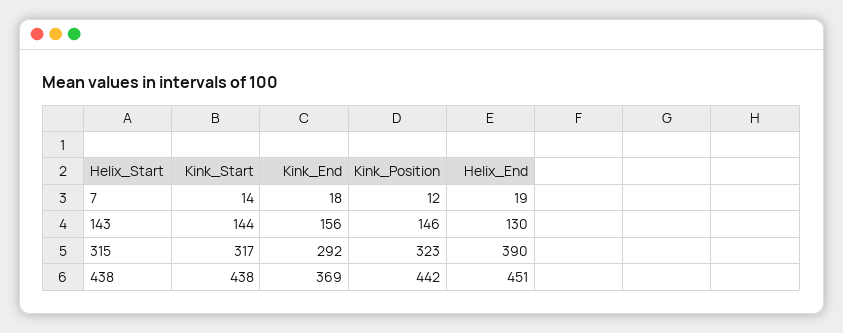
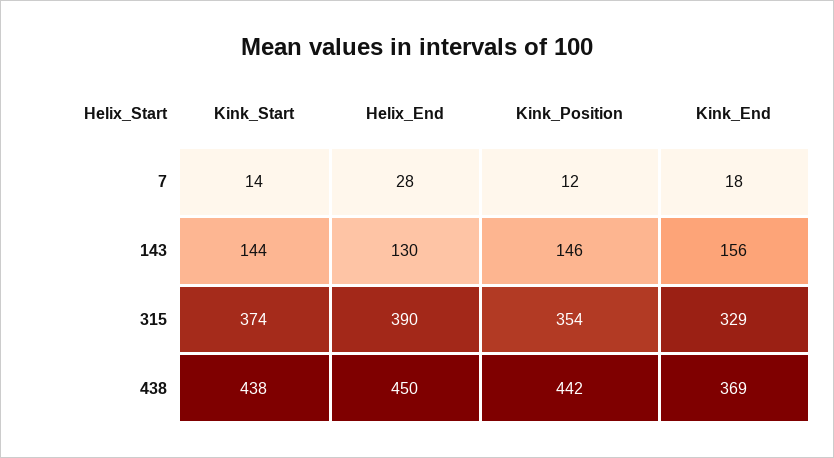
  {
    "Kink_Start": {
      "7": 14,
      "143": 144,
-     "315": 317,
+     "315": 374,
      "438": 438
    },
    "Kink_End": {
      "7": 18,
      "143": 156,
-     "315": 292,
+     "315": 329,
      "438": 369
    },
    "Kink_Position": {
      "7": 12,
      "143": 146,
-     "315": 323,
+     "315": 354,
      "438": 442
    },
    "Helix_End": {
-     "7": 19,
+     "7": 28,
      "143": 130,
      "315": 390,
-     "438": 451
+     "438": 450
    }
  }

